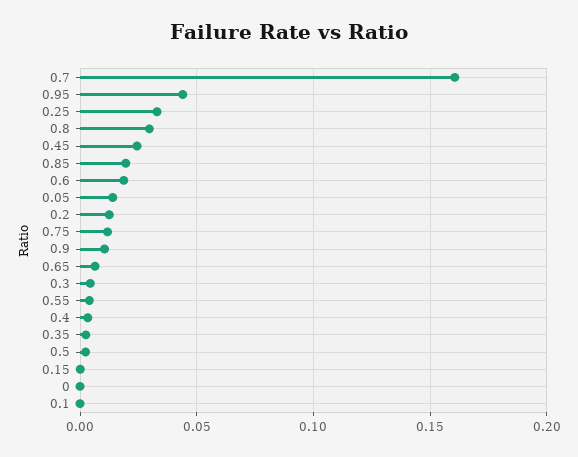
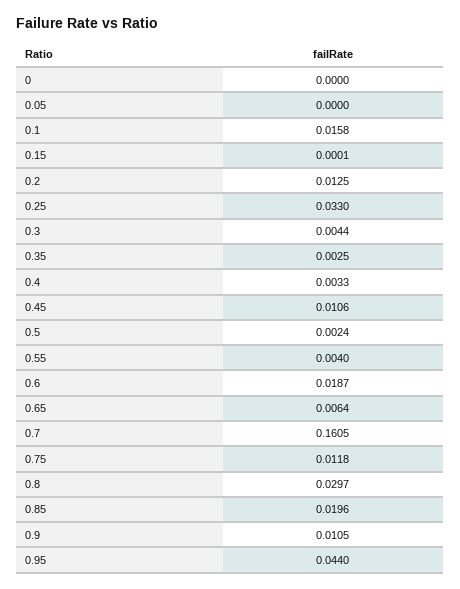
  {
    "0.7": 0.1605,
    "0.95": 0.044,
    "0.25": 0.033,
    "0.8": 0.0297,
-   "0.45": 0.025,
+   "0.45": 0.0106,
    "0.85": 0.0196,
    "0.6": 0.0187,
-   "0.05": 0.015,
+   "0.05": 0,
    "0.2": 0.0125,
    "0.75": 0.0118,
    "0.9": 0.0105,
    "0.65": 0.0064,
    "0.3": 0.0044,
    "0.55": 0.004,
    "0.4": 0.0033,
    "0.35": 0.0025,
    "0.5": 0.0024,
    "0.15": 0.0001,
    "0": 0,
-   "0.1": 0
+   "0.1": 0.0158
  }

